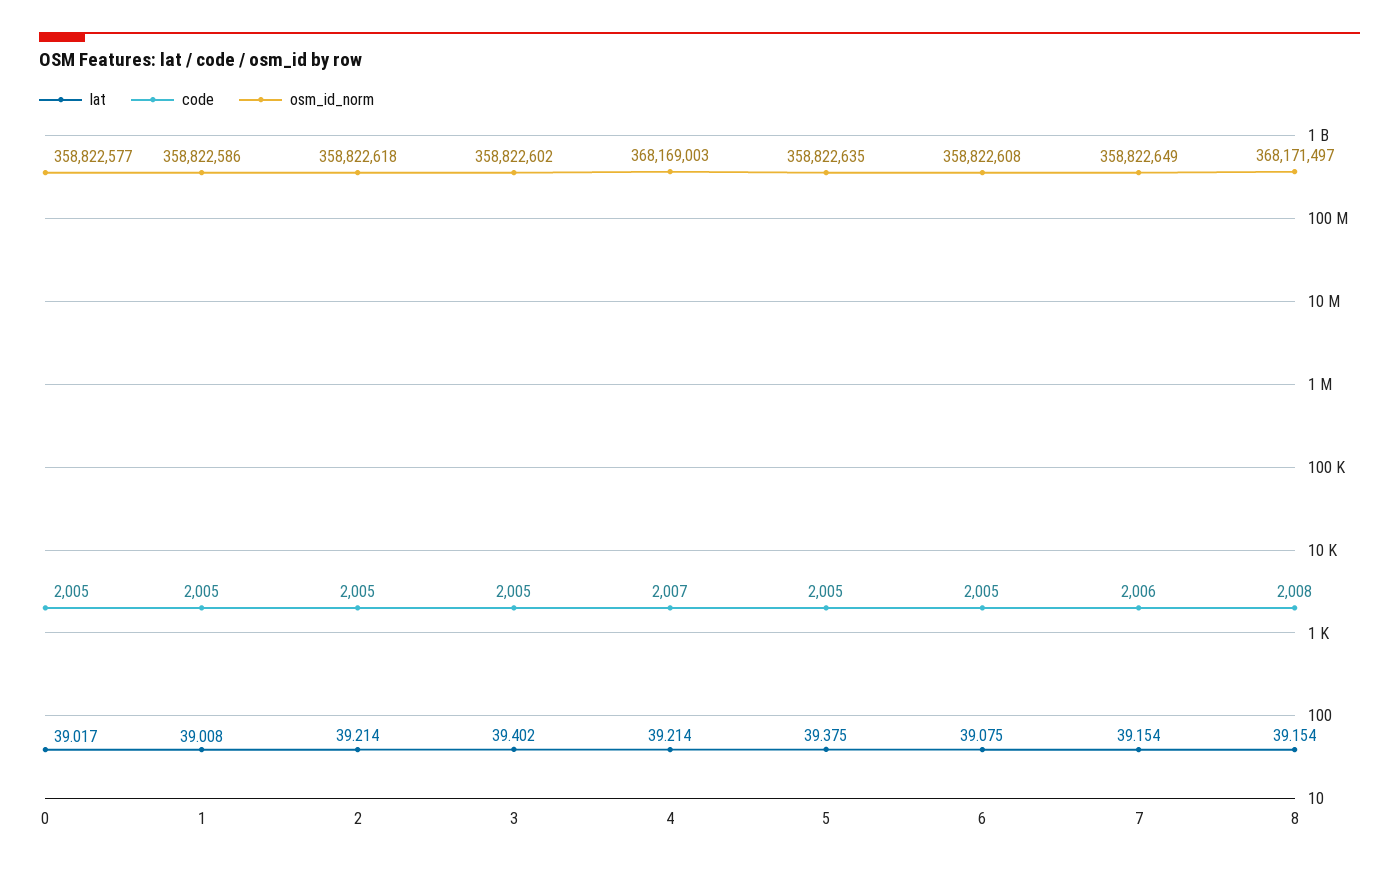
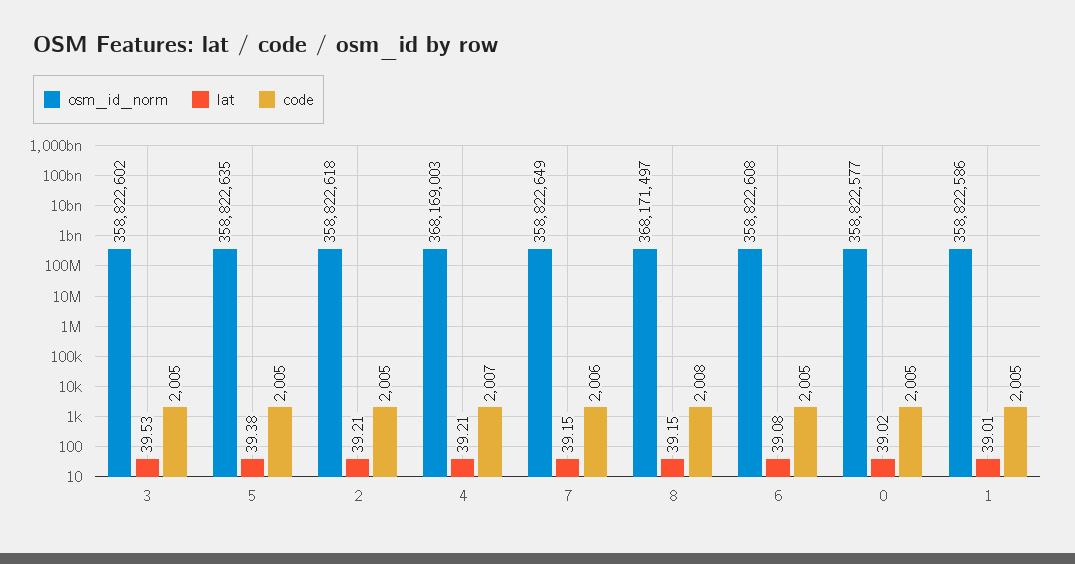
  {
    "lat": {
      "0": 39.017,
      "1": 39.008,
      "2": 39.214,
-     "3": 39.402,
+     "3": 39.53,
      "4": 39.214,
      "5": 39.375,
      "6": 39.075,
      "7": 39.154,
      "8": 39.154
    },
    "code": {
      "0": 2005,
      "1": 2005,
      "2": 2005,
      "3": 2005,
      "4": 2007,
      "5": 2005,
      "6": 2005,
      "7": 2006,
      "8": 2008
    },
    "osm_id_norm": {
      "0": 358822577,
      "1": 358822586,
      "2": 358822618,
      "3": 358822602,
      "4": 368169003,
      "5": 358822635,
      "6": 358822608,
      "7": 358822649,
      "8": 368171497
    }
  }

